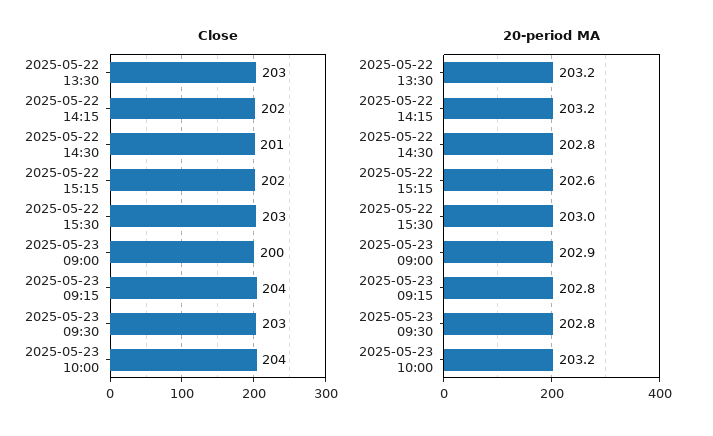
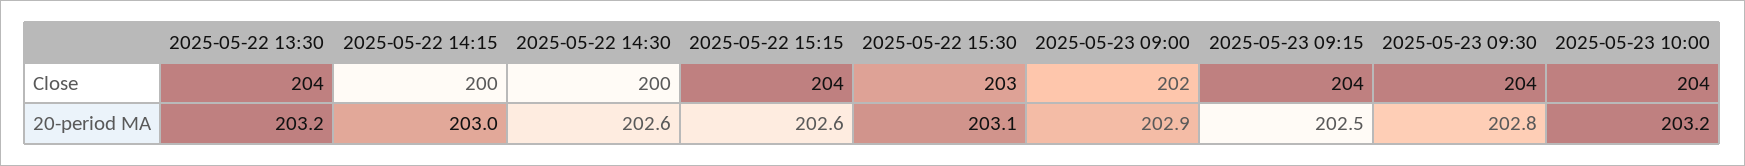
  {
    "Close": {
-     "2025-05-22 13:30": 203,
+     "2025-05-22 13:30": 204,
-     "2025-05-22 14:15": 202,
+     "2025-05-22 14:15": 200,
-     "2025-05-22 14:30": 201,
+     "2025-05-22 14:30": 200,
-     "2025-05-22 15:15": 202,
+     "2025-05-22 15:15": 204,
      "2025-05-22 15:30": 203,
-     "2025-05-23 09:00": 200,
+     "2025-05-23 09:00": 202,
      "2025-05-23 09:15": 204,
-     "2025-05-23 09:30": 203,
+     "2025-05-23 09:30": 204,
      "2025-05-23 10:00": 204
    },
    "20-period MA": {
      "2025-05-22 13:30": 203.2,
-     "2025-05-22 14:15": 203.2,
+     "2025-05-22 14:15": 203,
-     "2025-05-22 14:30": 202.8,
+     "2025-05-22 14:30": 202.6,
      "2025-05-22 15:15": 202.6,
-     "2025-05-22 15:30": 203,
+     "2025-05-22 15:30": 203.1,
      "2025-05-23 09:00": 202.9,
-     "2025-05-23 09:15": 202.8,
+     "2025-05-23 09:15": 202.5,
      "2025-05-23 09:30": 202.8,
      "2025-05-23 10:00": 203.2
    }
  }

